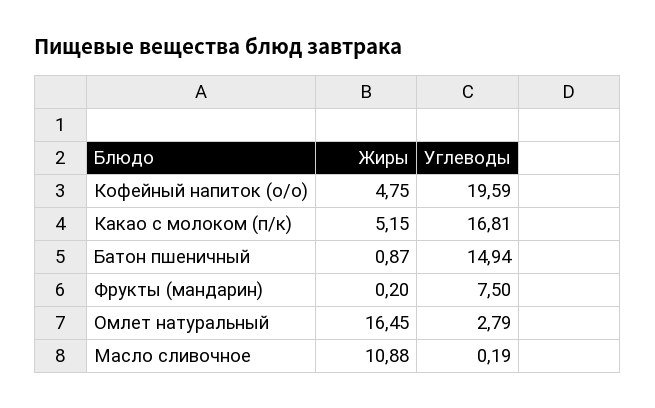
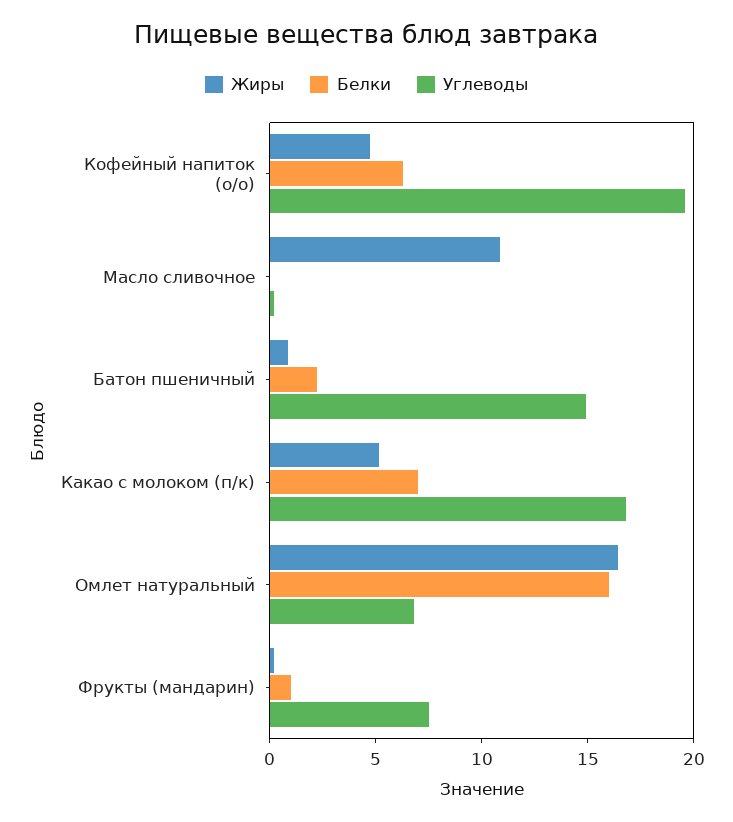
  {
    "Жиры": {
      "Кофейный напиток (о/о)": 4.75,
      "Какао с молоком (п/к)": 5.15,
      "Батон пшеничный": 0.87,
      "Фрукты (мандарин)": 0.2,
      "Омлет натуральный": 16.45,
      "Масло сливочное": 10.88
    },
    "Углеводы": {
      "Кофейный напиток (о/о)": 19.59,
      "Какао с молоком (п/к)": 16.81,
      "Батон пшеничный": 14.94,
      "Фрукты (мандарин)": 7.5,
-     "Омлет натуральный": 2.79,
+     "Омлет натуральный": 7,
      "Масло сливочное": 0.19
-   }
+   },
+   "Белки": {
+     "Кофейный напиток (о/о)": 6,
+     "Масло сливочное": 0,
+     "Батон пшеничный": 2,
+     "Какао с молоком (п/к)": 7,
+     "Омлет натуральный": 16,
+     "Фрукты (мандарин)": 1
+   }
  }

